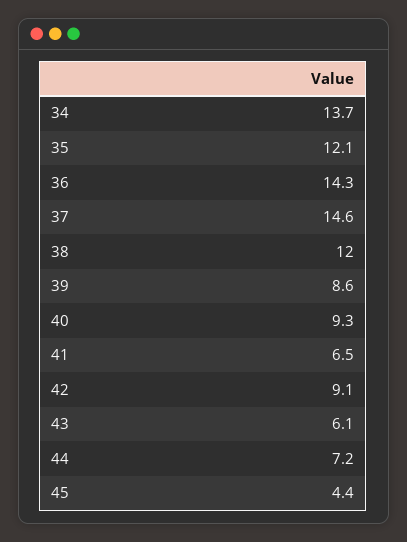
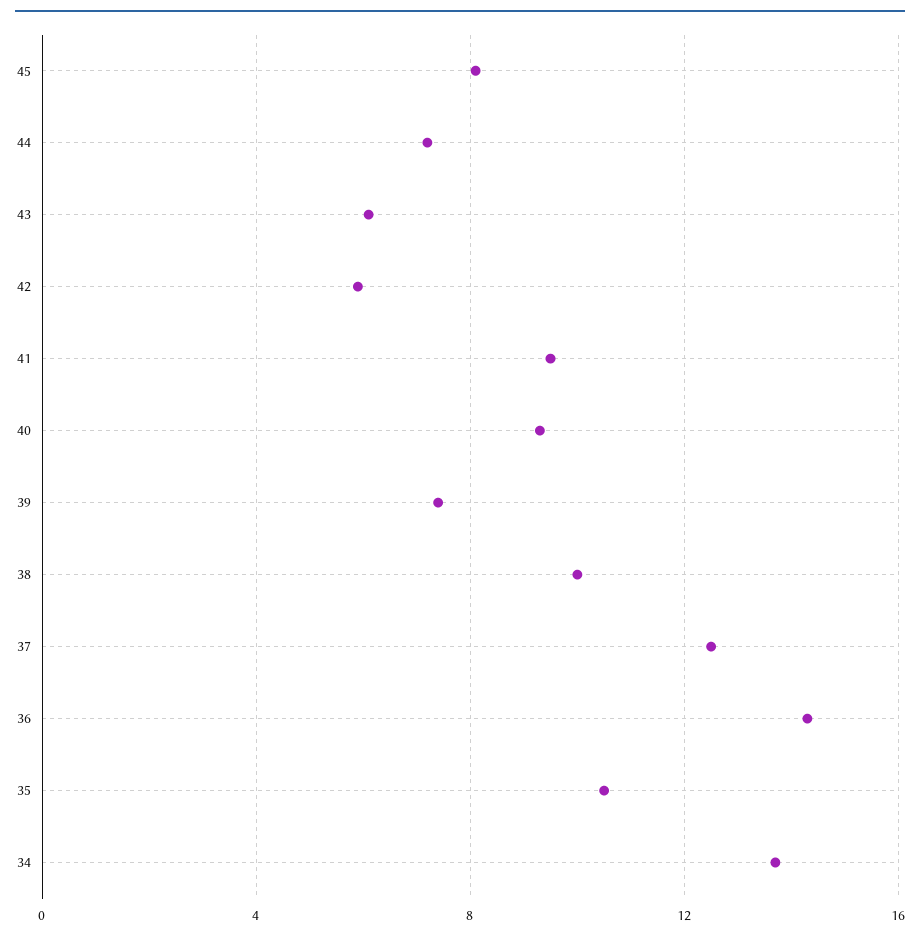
  {
    "34": 13.7,
-   "35": 12.1,
+   "35": 10.5,
    "36": 14.3,
-   "37": 14.6,
+   "37": 12.5,
-   "38": 12,
+   "38": 10,
-   "39": 8.6,
+   "39": 7.5,
    "40": 9.3,
-   "41": 6.5,
+   "41": 9.5,
-   "42": 9.1,
+   "42": 6,
    "43": 6.1,
    "44": 7.2,
-   "45": 4.4
+   "45": 8
  }

